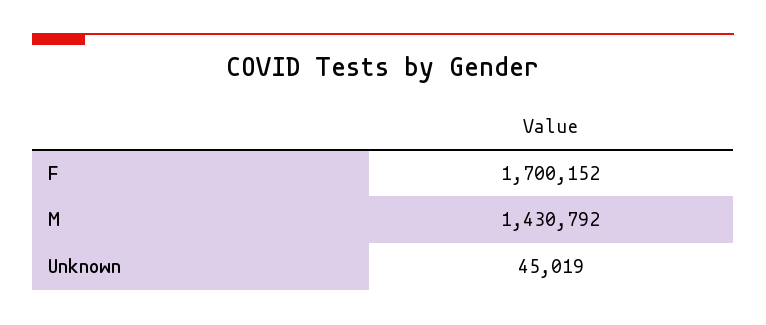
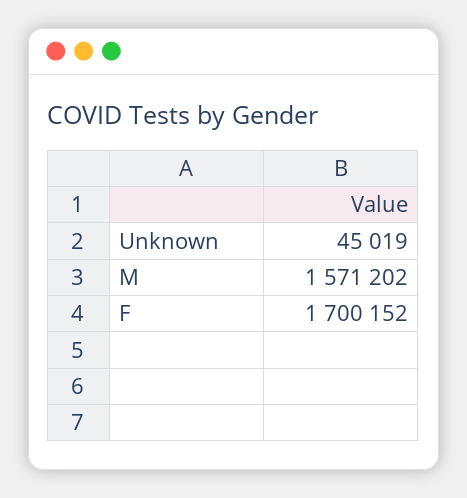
  {
    "F": 1700152,
-   "M": 1430792,
+   "M": 1571202,
    "Unknown": 45019
  }

